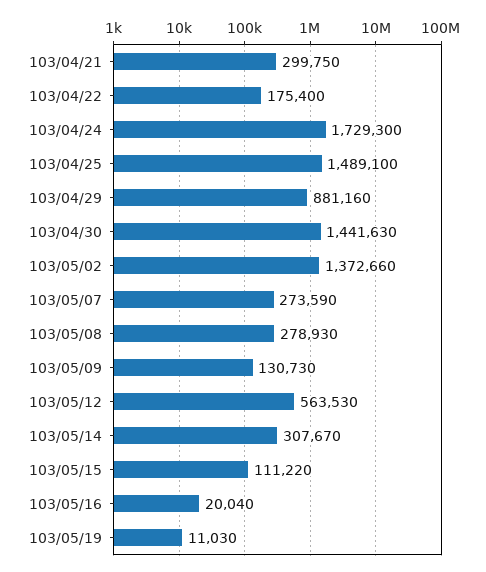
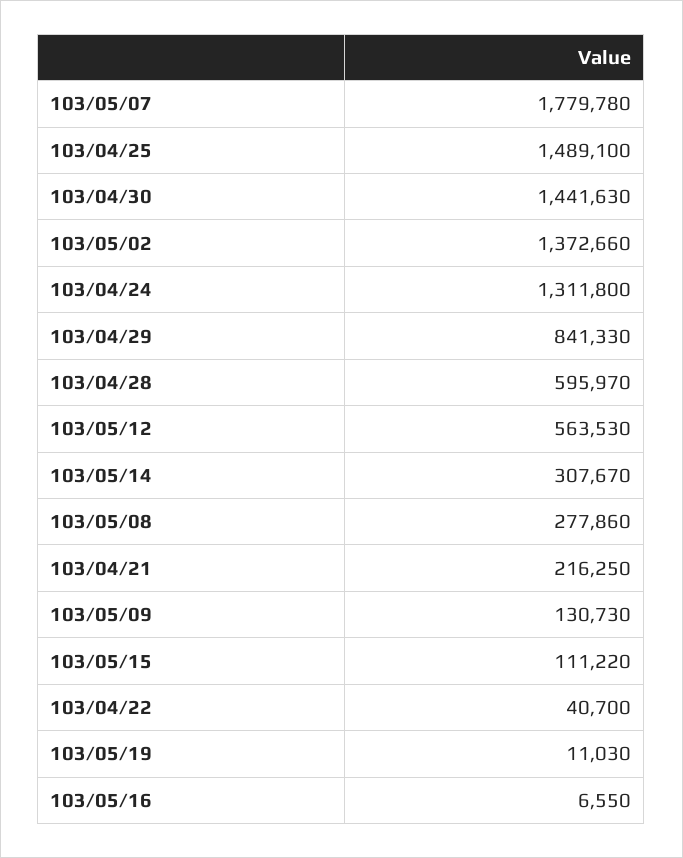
  {
-   "103/04/21": 299750,
+   "103/04/21": 216250,
-   "103/04/22": 175400,
+   "103/04/22": 40700,
-   "103/04/24": 1729300,
+   "103/04/24": 1311800,
    "103/04/25": 1489100,
-   "103/04/29": 881160,
+   "103/04/29": 841330,
    "103/04/30": 1441630,
    "103/05/02": 1372660,
-   "103/05/07": 273590,
+   "103/05/07": 1779780,
-   "103/05/08": 278930,
+   "103/05/08": 277860,
    "103/05/09": 130730,
    "103/05/12": 563530,
    "103/05/14": 307670,
    "103/05/15": 111220,
-   "103/05/16": 20040,
+   "103/05/16": 6550,
-   "103/05/19": 11030
+   "103/05/19": 11030,
+   "103/04/28": 595970
  }

